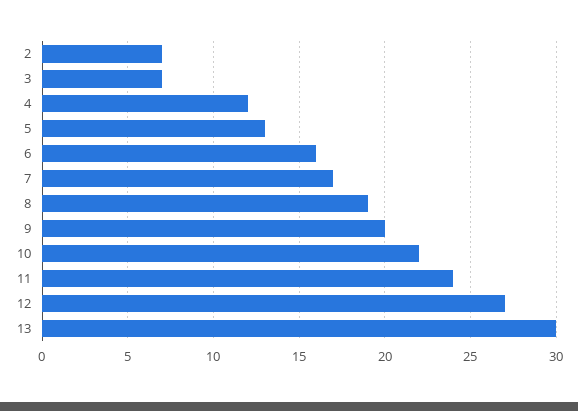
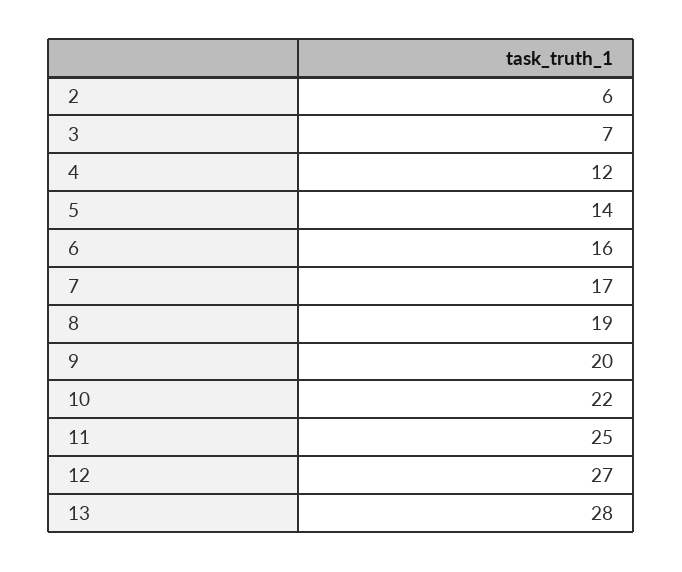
  {
-   "2": 7,
+   "2": 6,
    "3": 7,
    "4": 12,
-   "5": 13,
+   "5": 14,
    "6": 16,
    "7": 17,
    "8": 19,
    "9": 20,
    "10": 22,
-   "11": 24,
+   "11": 25,
    "12": 27,
-   "13": 30
+   "13": 28
  }

